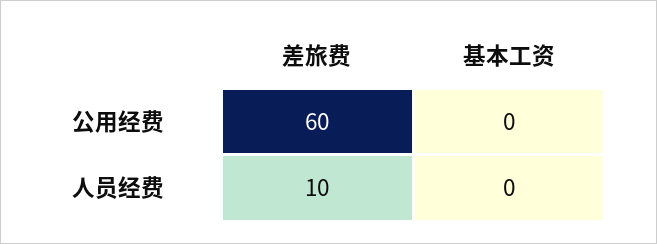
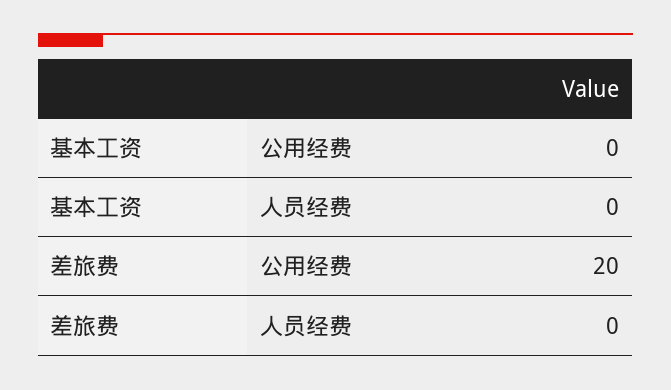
  {
    "差旅费": {
-     "公用经费": 60,
+     "公用经费": 20,
-     "人员经费": 10
+     "人员经费": 0
    },
    "基本工资": {
      "公用经费": 0,
      "人员经费": 0
    }
  }

